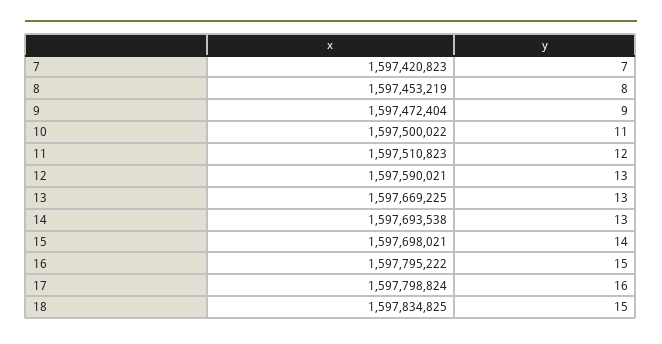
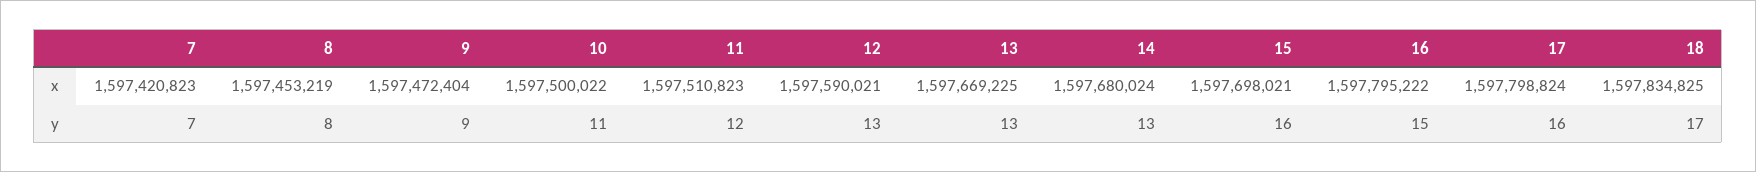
  {
    "x": {
      "7": 1597420823,
      "8": 1597453219,
      "9": 1597472404,
      "10": 1597500022,
      "11": 1597510823,
      "12": 1597590021,
      "13": 1597669225,
-     "14": 1597693538,
+     "14": 1597680024,
      "15": 1597698021,
      "16": 1597795222,
      "17": 1597798824,
      "18": 1597834825
    },
    "y": {
      "7": 7,
      "8": 8,
      "9": 9,
      "10": 11,
      "11": 12,
      "12": 13,
      "13": 13,
      "14": 13,
-     "15": 14,
+     "15": 16,
      "16": 15,
      "17": 16,
-     "18": 15
+     "18": 17
    }
  }

